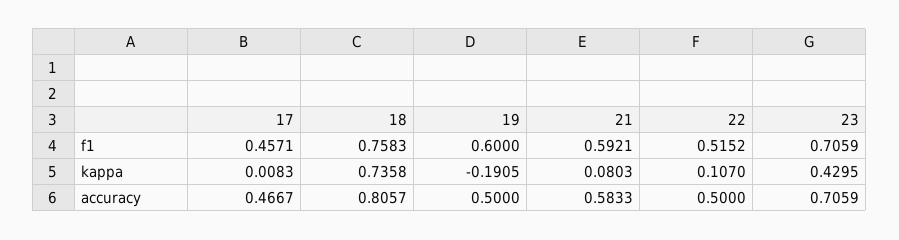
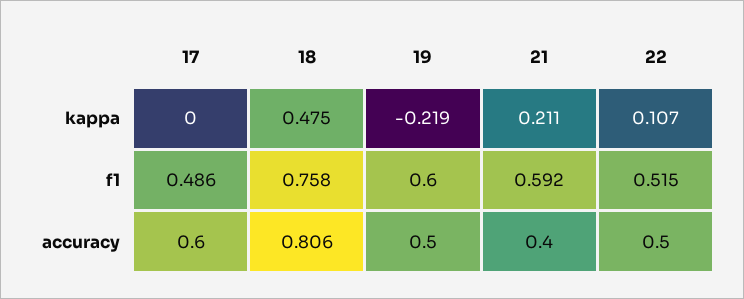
  {
    "17": {
-     "f1": 0.4571,
+     "f1": 0.486,
-     "kappa": 0.0083,
+     "kappa": 0,
-     "accuracy": 0.4667
+     "accuracy": 0.6
    },
    "18": {
      "f1": 0.7583,
-     "kappa": 0.7358,
+     "kappa": 0.475,
      "accuracy": 0.8057
    },
    "19": {
      "f1": 0.6,
-     "kappa": -0.1905,
+     "kappa": -0.219,
      "accuracy": 0.5
    },
    "21": {
      "f1": 0.5921,
-     "kappa": 0.0803,
+     "kappa": 0.211,
-     "accuracy": 0.5833
+     "accuracy": 0.4
    },
    "22": {
      "f1": 0.5152,
      "kappa": 0.107,
      "accuracy": 0.5
-   },
+   }
-   "23": {
-     "f1": 0.7059,
-     "kappa": 0.4295,
-     "accuracy": 0.7059
-   }
  }

